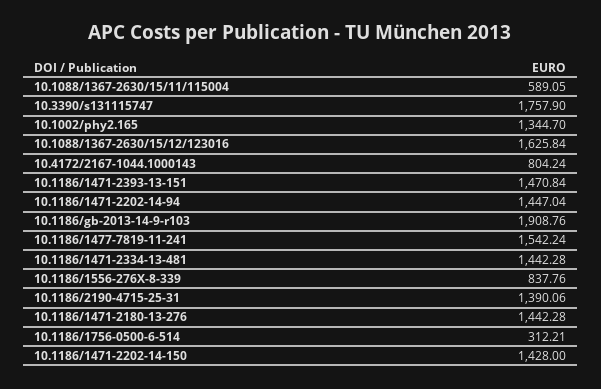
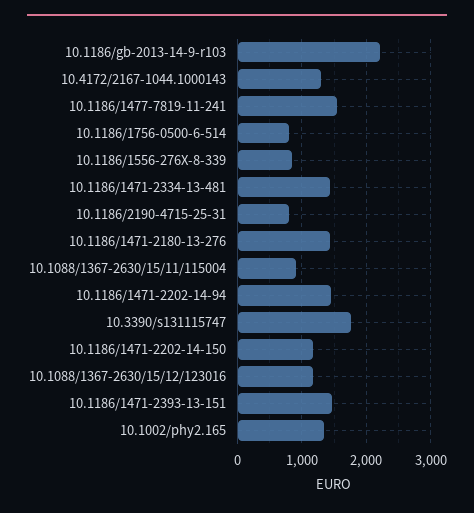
  {
-   "10.1088/1367-2630/15/11/115004": 589.05,
+   "10.1088/1367-2630/15/11/115004": 900,
    "10.3390/s131115747": 1757.9,
    "10.1002/phy2.165": 1344.7,
-   "10.1088/1367-2630/15/12/123016": 1625.84,
+   "10.1088/1367-2630/15/12/123016": 1200,
-   "10.4172/2167-1044.1000143": 804.24,
+   "10.4172/2167-1044.1000143": 1300,
    "10.1186/1471-2393-13-151": 1470.84,
    "10.1186/1471-2202-14-94": 1447.04,
-   "10.1186/gb-2013-14-9-r103": 1908.76,
+   "10.1186/gb-2013-14-9-r103": 2200,
    "10.1186/1477-7819-11-241": 1542.24,
    "10.1186/1471-2334-13-481": 1442.28,
    "10.1186/1556-276X-8-339": 837.76,
-   "10.1186/2190-4715-25-31": 1390.06,
+   "10.1186/2190-4715-25-31": 800,
    "10.1186/1471-2180-13-276": 1442.28,
-   "10.1186/1756-0500-6-514": 312.21,
+   "10.1186/1756-0500-6-514": 800,
-   "10.1186/1471-2202-14-150": 1428
+   "10.1186/1471-2202-14-150": 1200
  }

